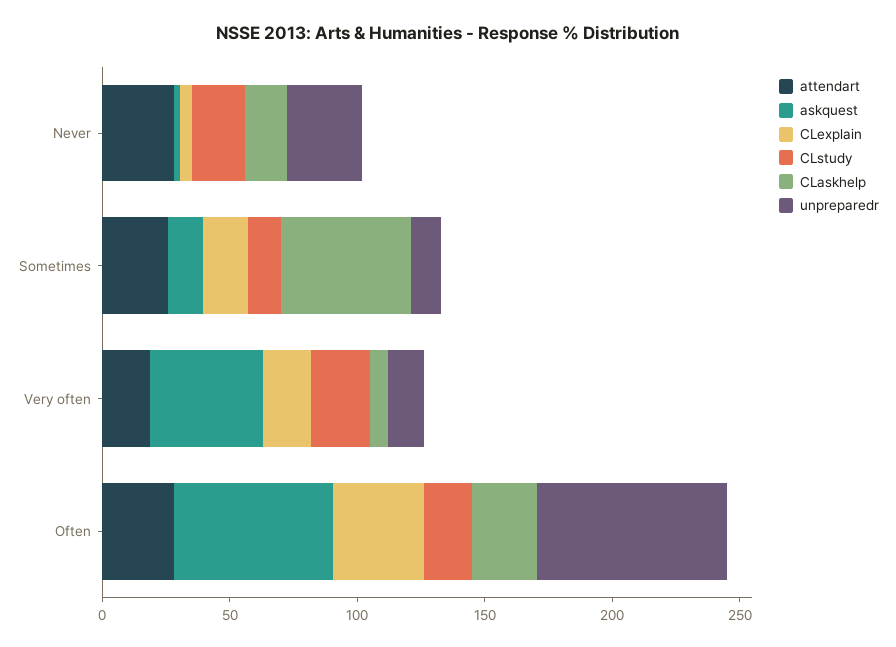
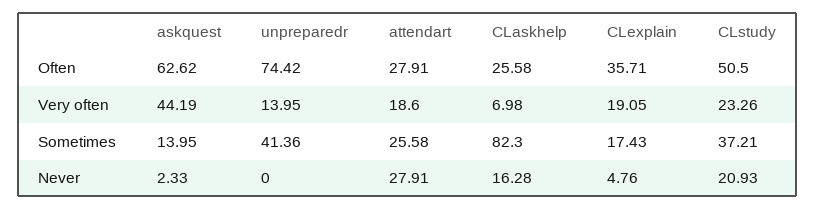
  {
    "attendart": {
      "Never": 27.91,
      "Sometimes": 25.58,
      "Very often": 18.6,
      "Often": 27.91
    },
    "askquest": {
      "Never": 2.33,
      "Sometimes": 13.95,
      "Very often": 44.19,
      "Often": 62.62
    },
    "CLexplain": {
      "Never": 4.76,
      "Sometimes": 17.43,
      "Very often": 19.05,
      "Often": 35.71
    },
    "CLstudy": {
      "Never": 20.93,
-     "Sometimes": 10,
+     "Sometimes": 37.21,
      "Very often": 23.26,
-     "Often": 20
+     "Often": 50.5
    },
    "CLaskhelp": {
      "Never": 16.28,
-     "Sometimes": 50,
+     "Sometimes": 82.3,
      "Very often": 6.98,
      "Often": 25.58
    },
    "unpreparedr": {
-     "Never": 30,
+     "Never": 0,
-     "Sometimes": 10,
+     "Sometimes": 41.36,
      "Very often": 13.95,
      "Often": 74.42
    }
  }

